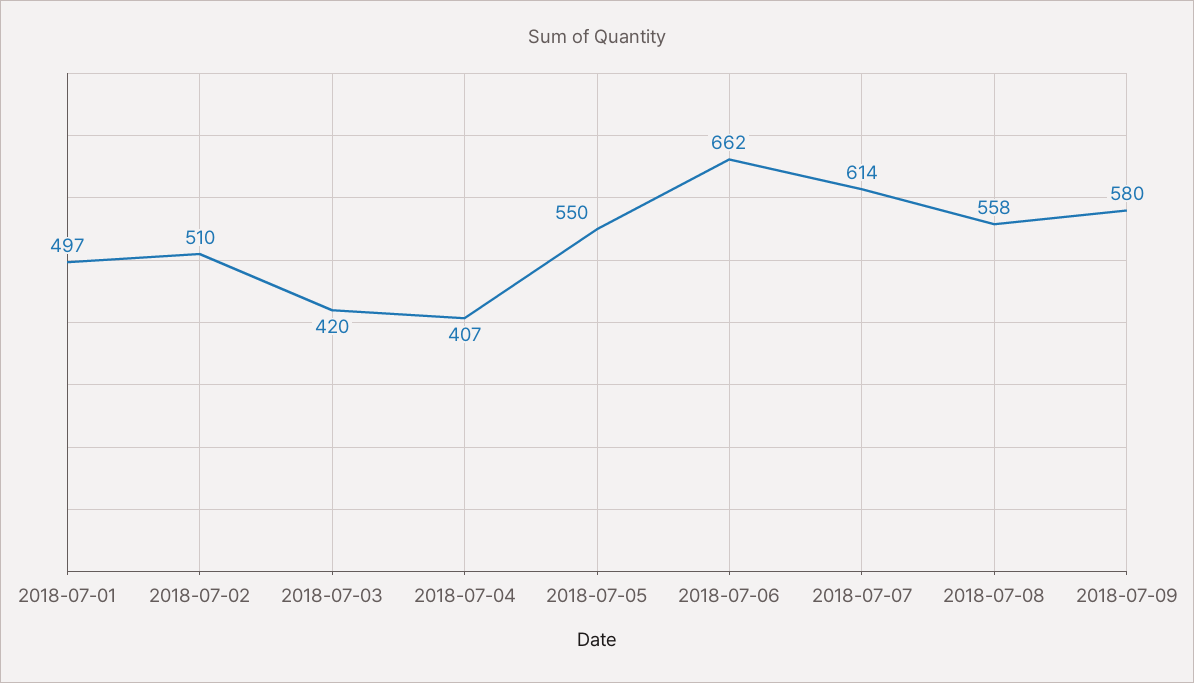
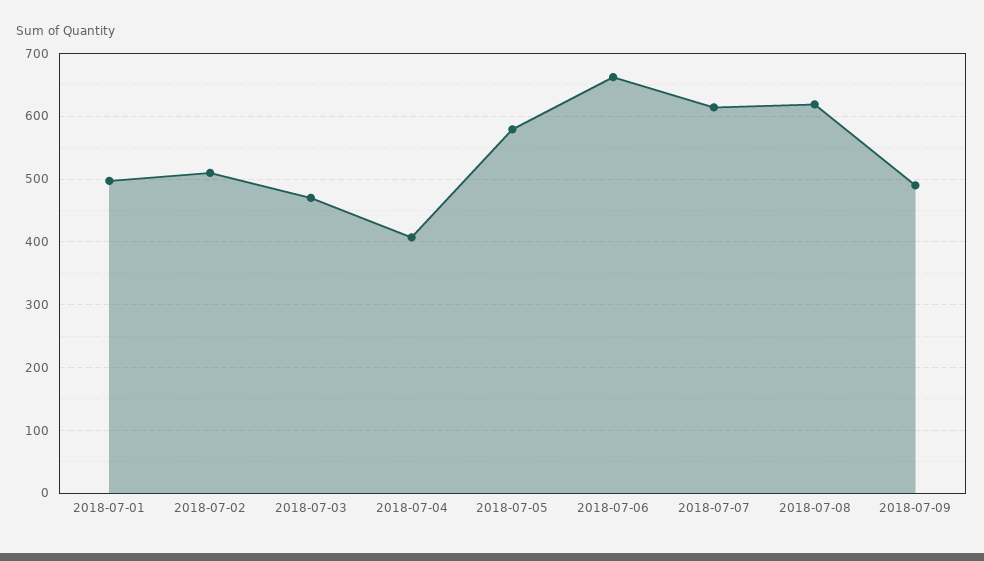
  {
    "2018-07-01": 497,
    "2018-07-02": 510,
-   "2018-07-03": 420,
+   "2018-07-03": 470,
    "2018-07-04": 407,
-   "2018-07-05": 550,
+   "2018-07-05": 580,
    "2018-07-06": 662,
    "2018-07-07": 614,
-   "2018-07-08": 558,
+   "2018-07-08": 620,
-   "2018-07-09": 580
+   "2018-07-09": 490
  }

